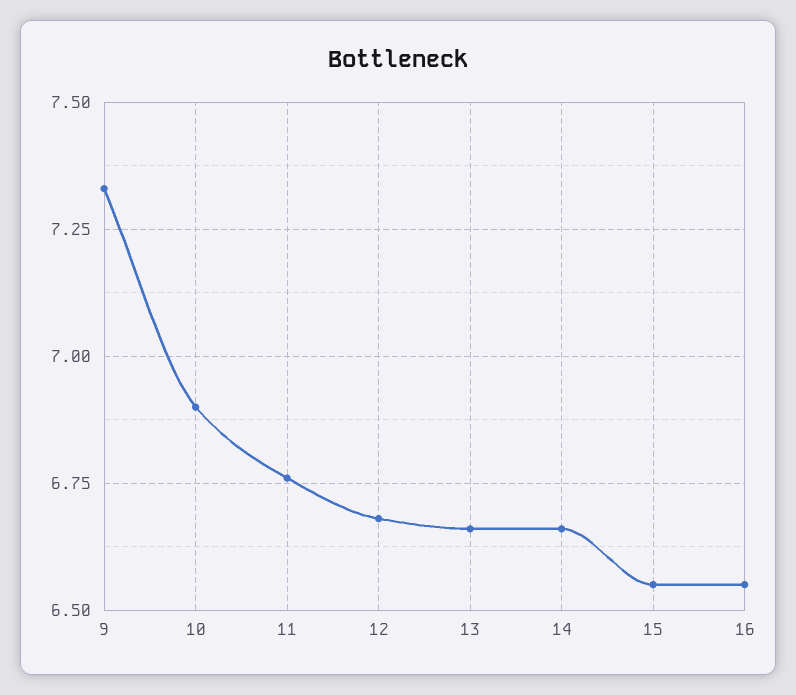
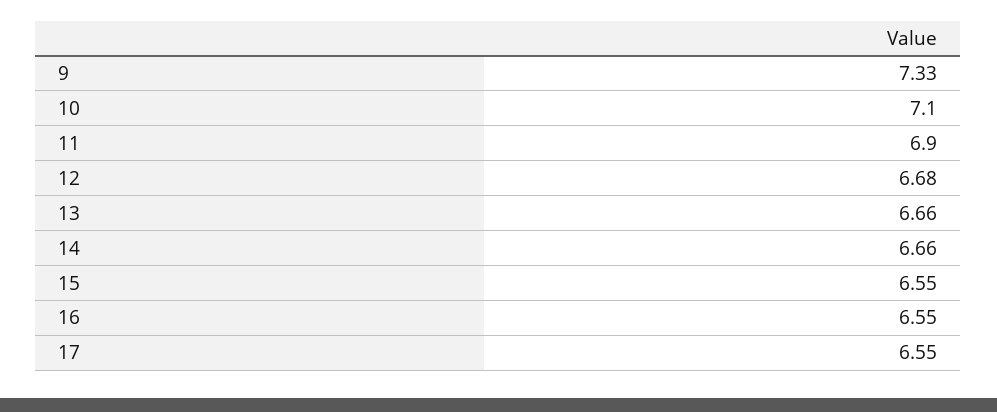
  {
    "9": 7.33,
-   "10": 6.9,
+   "10": 7.1,
-   "11": 6.75,
+   "11": 6.9,
    "12": 6.68,
    "13": 6.66,
    "14": 6.66,
    "15": 6.55,
-   "16": 6.55
+   "16": 6.55,
+   "17": 6.55
  }

